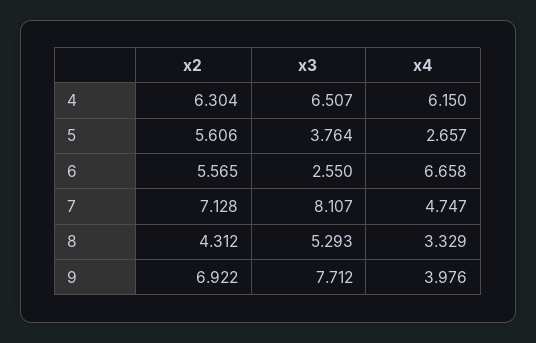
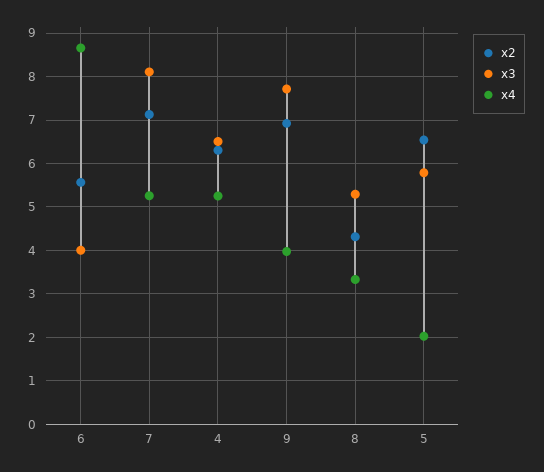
  {
    "x2": {
      "4": 6.304,
-     "5": 5.606,
+     "5": 6.6,
      "6": 5.565,
      "7": 7.128,
      "8": 4.312,
      "9": 6.922
    },
    "x3": {
      "4": 6.507,
-     "5": 3.764,
+     "5": 5.8,
-     "6": 2.55,
+     "6": 4,
      "7": 8.107,
      "8": 5.293,
      "9": 7.712
    },
    "x4": {
-     "4": 6.15,
+     "4": 5.2,
-     "5": 2.657,
+     "5": 2,
-     "6": 6.658,
+     "6": 8.6,
-     "7": 4.747,
+     "7": 5.2,
      "8": 3.329,
      "9": 3.976
    }
  }

